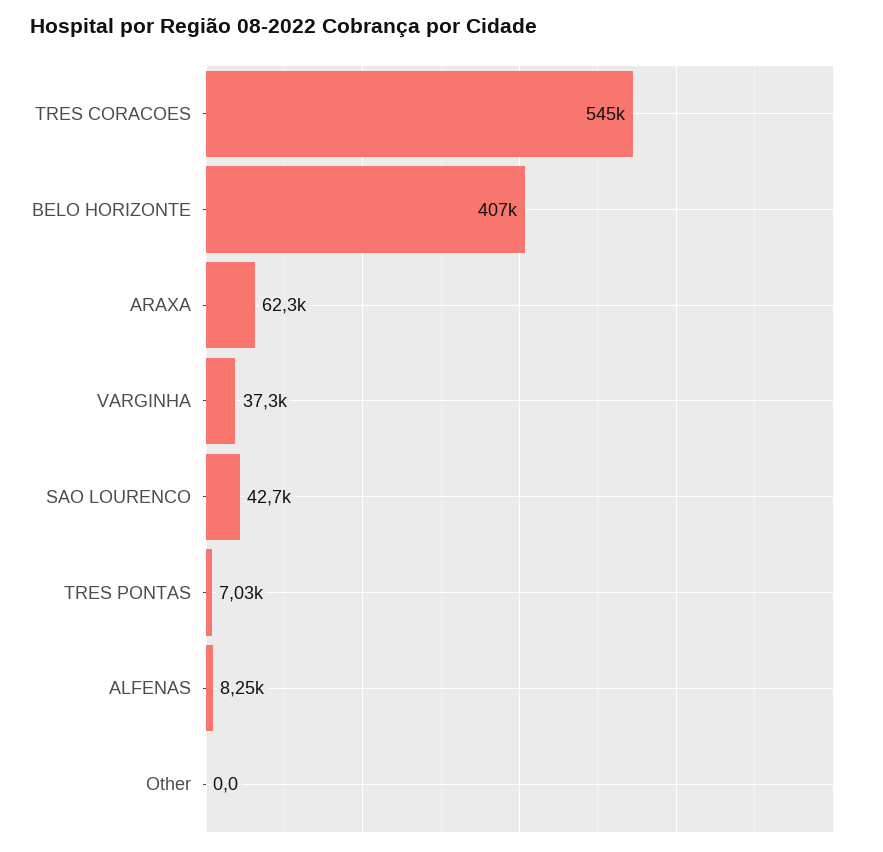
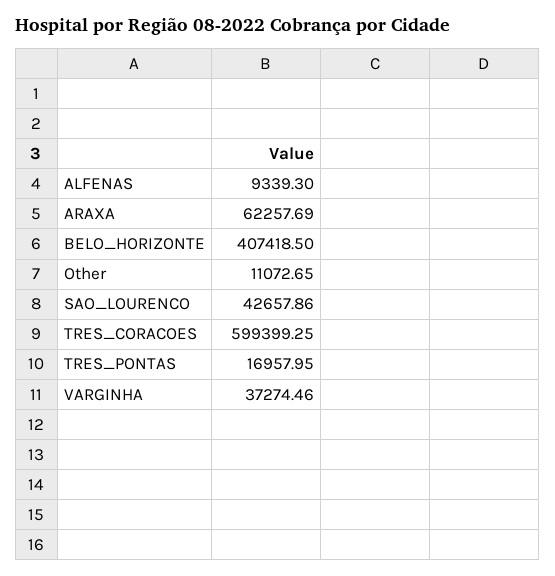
  {
-   "TRES CORACOES": 545000,
+   "TRES CORACOES": 599399.25,
    "BELO HORIZONTE": 407418.5,
    "ARAXA": 62257.69,
    "VARGINHA": 37274.46,
    "SAO LOURENCO": 42657.86,
-   "TRES PONTAS": 7030,
+   "TRES PONTAS": 16957.95,
-   "ALFENAS": 8250,
+   "ALFENAS": 9339.3,
-   "Other": 0
+   "Other": 11072.65
  }

